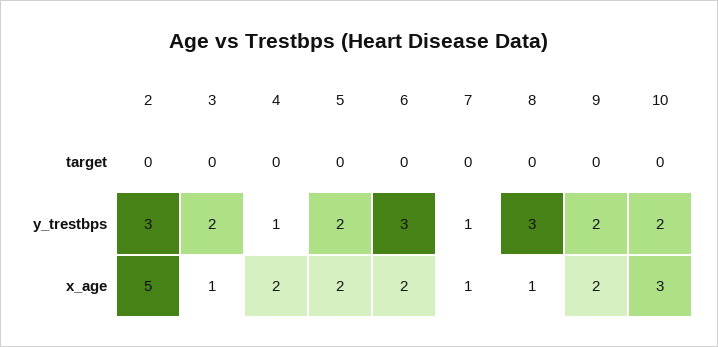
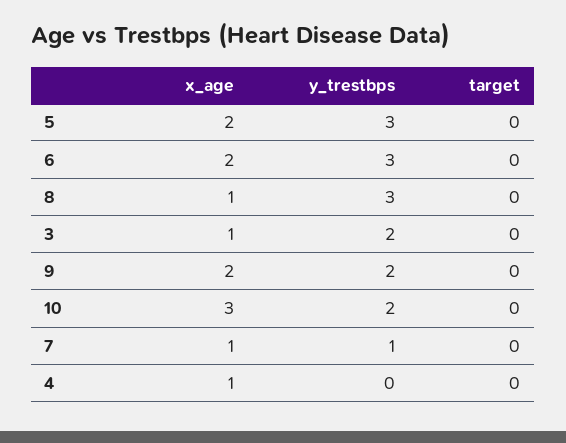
  {
-   "2": {
-     "target": 0,
-     "y_trestbps": 3,
-     "x_age": 5
-   },
    "3": {
      "target": 0,
      "y_trestbps": 2,
      "x_age": 1
    },
    "4": {
      "target": 0,
-     "y_trestbps": 1,
+     "y_trestbps": 0,
-     "x_age": 2
+     "x_age": 1
    },
    "5": {
      "target": 0,
-     "y_trestbps": 2,
+     "y_trestbps": 3,
      "x_age": 2
    },
    "6": {
      "target": 0,
      "y_trestbps": 3,
      "x_age": 2
    },
    "7": {
      "target": 0,
      "y_trestbps": 1,
      "x_age": 1
    },
    "8": {
      "target": 0,
      "y_trestbps": 3,
      "x_age": 1
    },
    "9": {
      "target": 0,
      "y_trestbps": 2,
      "x_age": 2
    },
    "10": {
      "target": 0,
      "y_trestbps": 2,
      "x_age": 3
    }
  }

